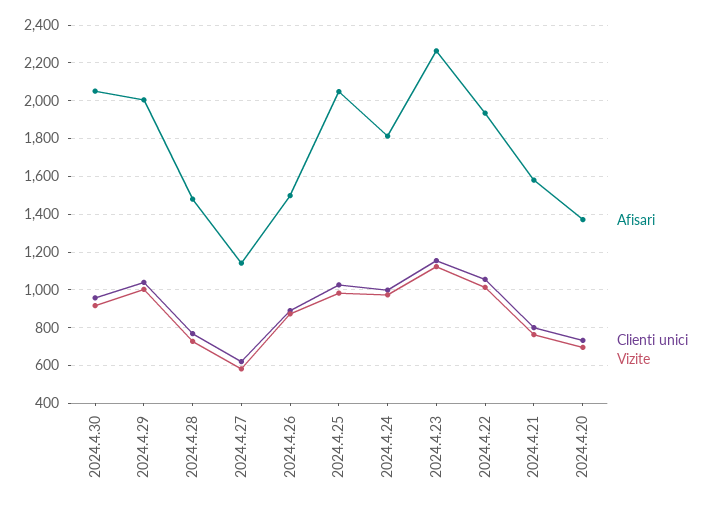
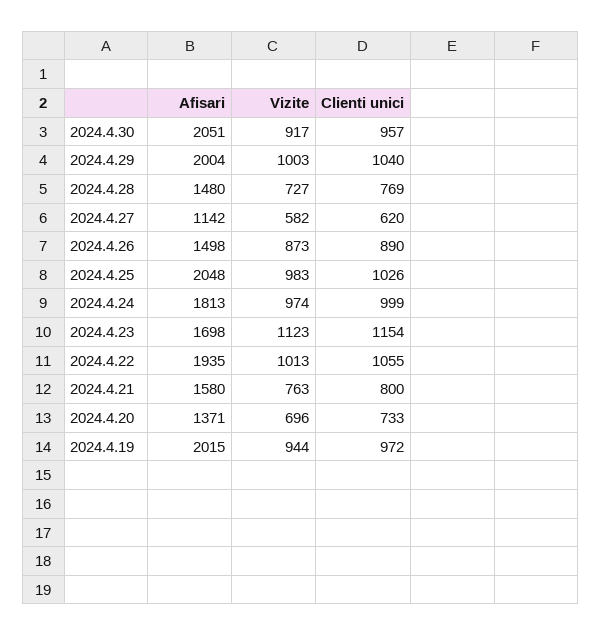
  {
    "Afisari": {
      "2024.4.30": 2051,
      "2024.4.29": 2004,
      "2024.4.28": 1480,
      "2024.4.27": 1142,
      "2024.4.26": 1498,
      "2024.4.25": 2048,
      "2024.4.24": 1813,
-     "2024.4.23": 2250,
+     "2024.4.23": 1698,
      "2024.4.22": 1935,
      "2024.4.21": 1580,
-     "2024.4.20": 1371
+     "2024.4.20": 1371,
+     "2024.4.19": 2015
    },
    "Clienti unici": {
      "2024.4.30": 957,
      "2024.4.29": 1040,
      "2024.4.28": 769,
      "2024.4.27": 620,
      "2024.4.26": 890,
      "2024.4.25": 1026,
      "2024.4.24": 999,
      "2024.4.23": 1154,
      "2024.4.22": 1055,
      "2024.4.21": 800,
-     "2024.4.20": 733
+     "2024.4.20": 733,
+     "2024.4.19": 972
    },
    "Vizite": {
      "2024.4.30": 917,
      "2024.4.29": 1003,
      "2024.4.28": 727,
      "2024.4.27": 582,
      "2024.4.26": 873,
      "2024.4.25": 983,
      "2024.4.24": 974,
      "2024.4.23": 1123,
      "2024.4.22": 1013,
      "2024.4.21": 763,
-     "2024.4.20": 696
+     "2024.4.20": 696,
+     "2024.4.19": 944
    }
  }

